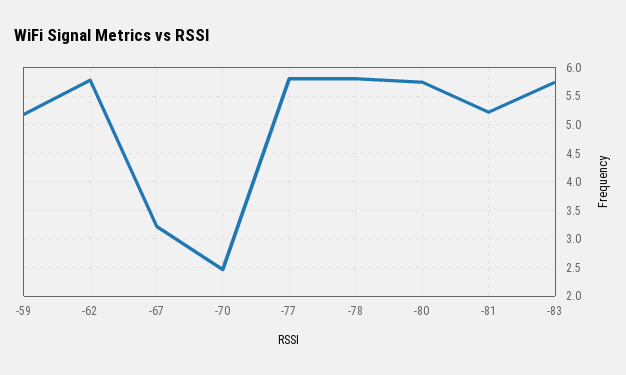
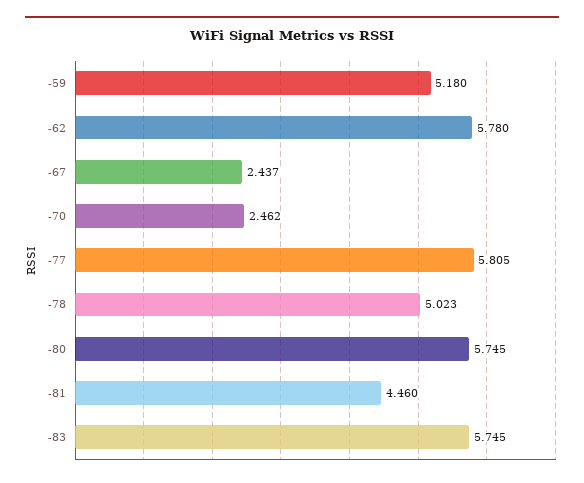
  {
    "-59": 5.18,
    "-62": 5.78,
-   "-67": 3.25,
+   "-67": 2.437,
    "-70": 2.462,
    "-77": 5.805,
-   "-78": 5.75,
+   "-78": 5.023,
    "-80": 5.745,
-   "-81": 5.25,
+   "-81": 4.46,
    "-83": 5.745
  }

